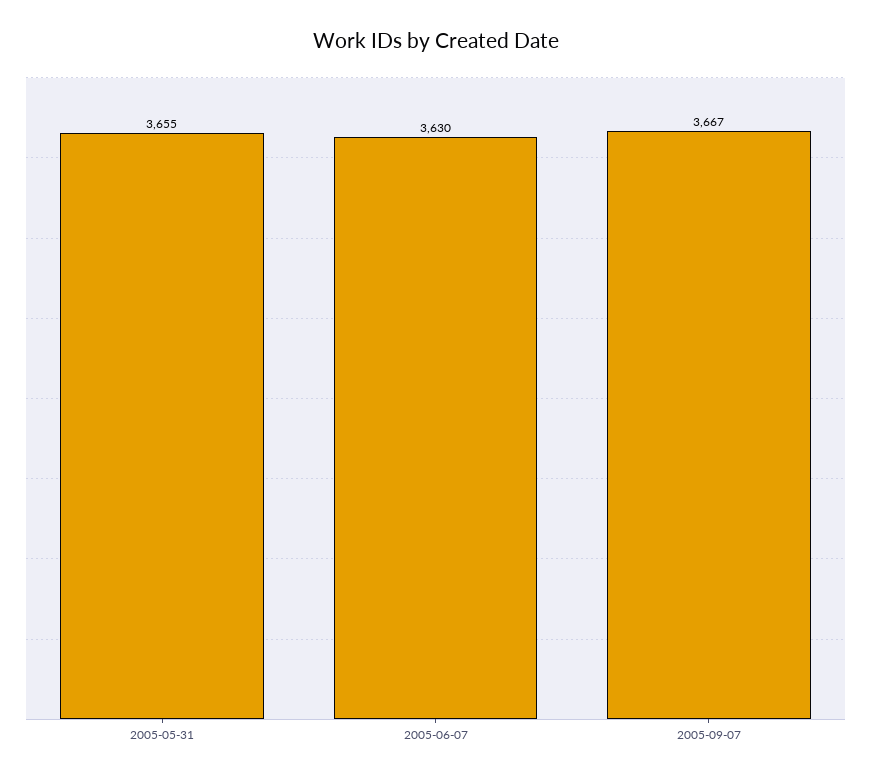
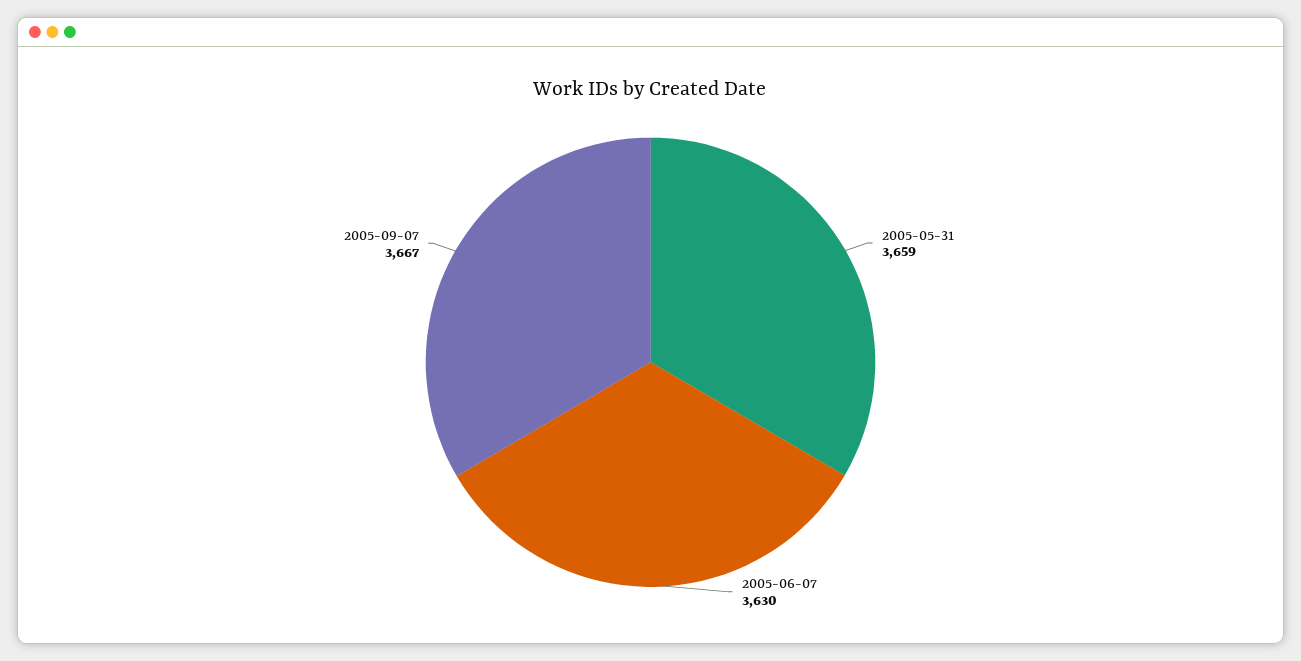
  {
-   "2005-05-31": 3655,
+   "2005-05-31": 3659,
    "2005-06-07": 3630,
    "2005-09-07": 3667
  }

